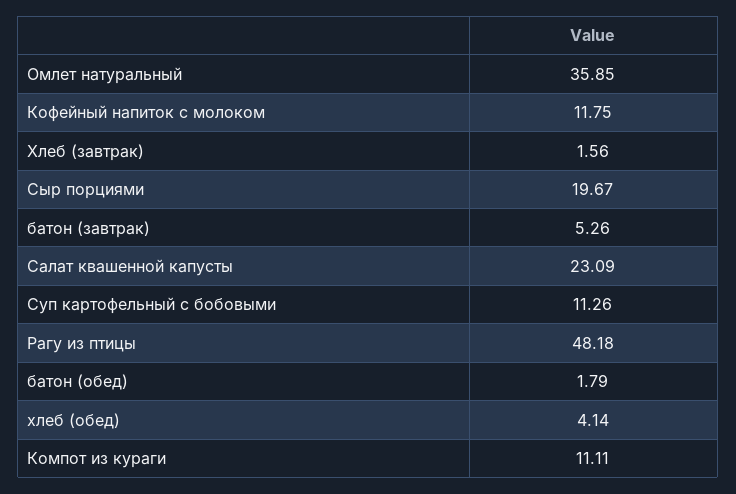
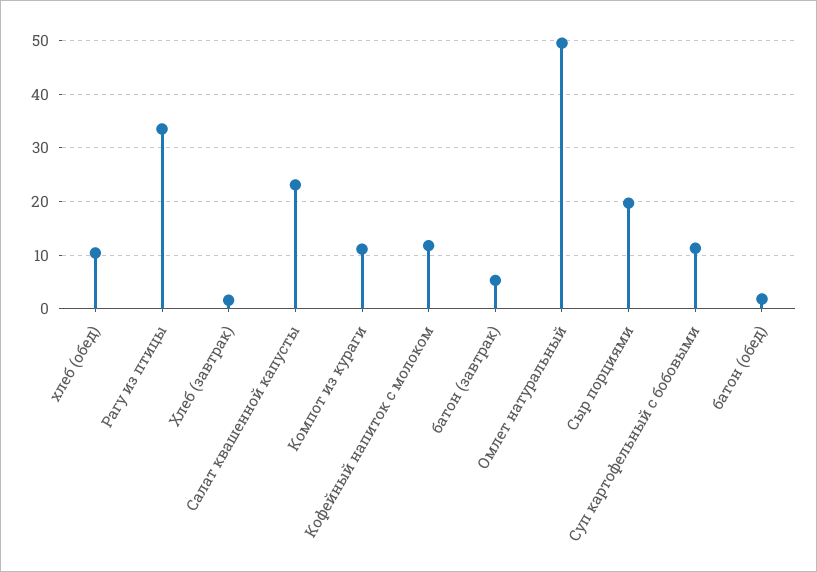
  {
-   "Омлет натуральный": 35.85,
+   "Омлет натуральный": 50,
    "Кофейный напиток с молоком": 11.75,
    "Хлеб (завтрак)": 1.56,
    "Сыр порциями": 19.67,
    "батон (завтрак)": 5.26,
    "Салат квашенной капусты": 23.09,
    "Суп картофельный с бобовыми": 11.26,
-   "Рагу из птицы": 48.18,
+   "Рагу из птицы": 34,
    "батон (обед)": 1.79,
-   "хлеб (обед)": 4.14,
+   "хлеб (обед)": 10,
    "Компот из кураги": 11.11
  }

